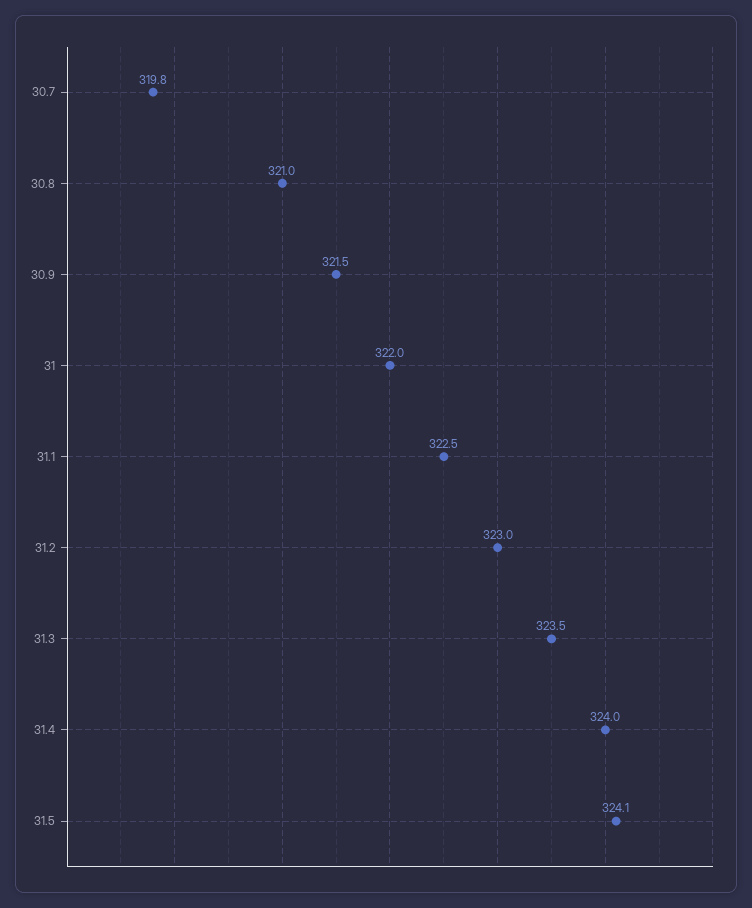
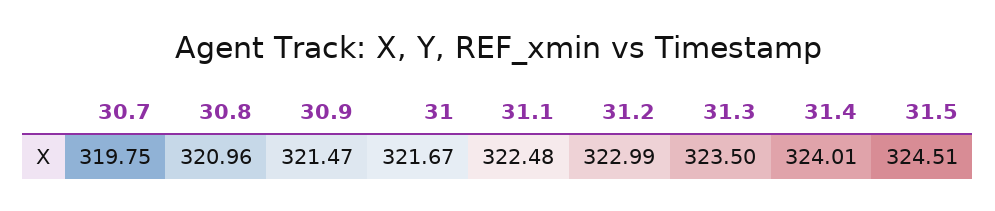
  {
    "30.7": 319.75,
    "30.8": 320.96,
    "30.9": 321.47,
-   "31": 322,
+   "31": 321.67,
    "31.1": 322.48,
    "31.2": 322.99,
    "31.3": 323.5,
    "31.4": 324.01,
-   "31.5": 324.1
+   "31.5": 324.51
  }

